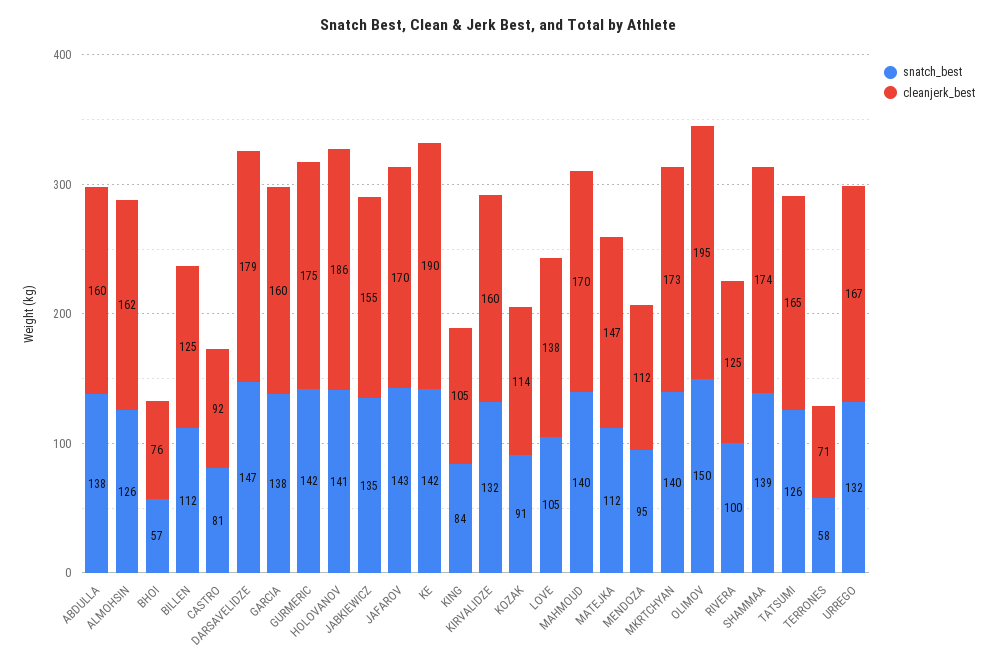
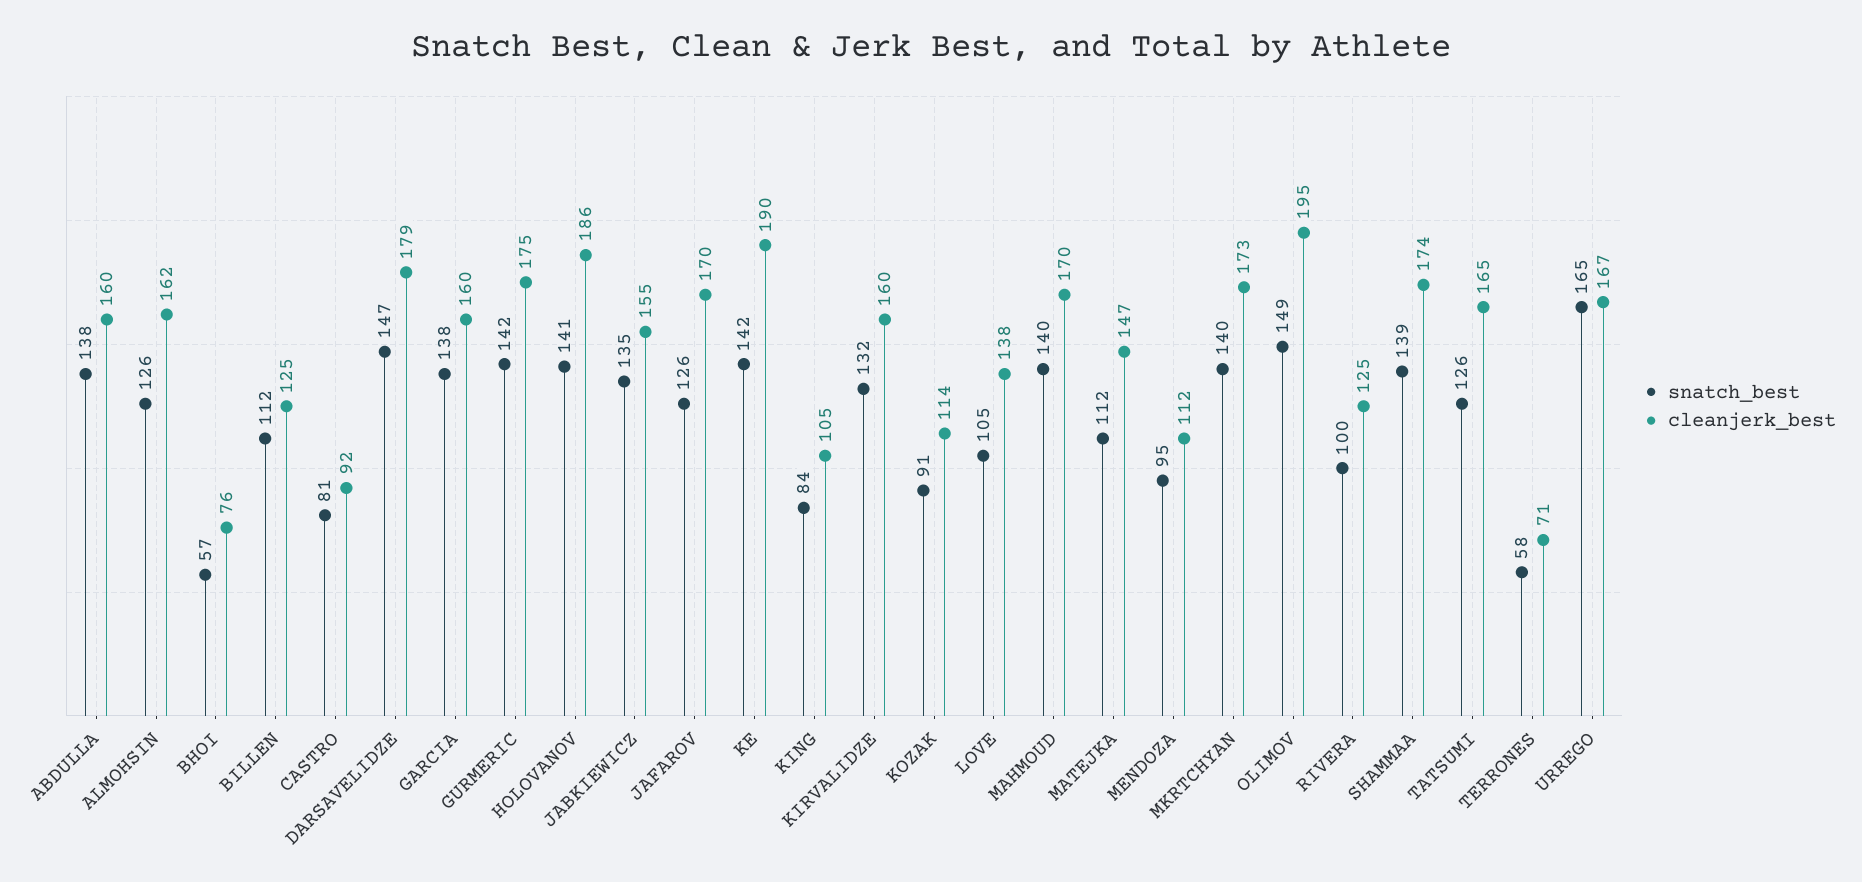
  {
    "snatch_best": {
      "ABDULLA": 138,
      "ALMOHSIN": 126,
      "BHOI": 57,
      "BILLEN": 112,
      "CASTRO": 81,
      "DARSAVELIDZE": 147,
      "GARCIA": 138,
      "GURMERIC": 142,
      "HOLOVANOV": 141,
      "JABKIEWICZ": 135,
-     "JAFAROV": 143,
+     "JAFAROV": 126,
      "KE": 142,
      "KING": 84,
      "KIRVALIDZE": 132,
      "KOZAK": 91,
      "LOVE": 105,
      "MAHMOUD": 140,
      "MATEJKA": 112,
      "MENDOZA": 95,
      "MKRTCHYAN": 140,
-     "OLIMOV": 150,
+     "OLIMOV": 149,
      "RIVERA": 100,
      "SHAMMAA": 139,
      "TATSUMI": 126,
      "TERRONES": 58,
-     "URREGO": 132
+     "URREGO": 165
    },
    "cleanjerk_best": {
      "ABDULLA": 160,
      "ALMOHSIN": 162,
      "BHOI": 76,
      "BILLEN": 125,
      "CASTRO": 92,
      "DARSAVELIDZE": 179,
      "GARCIA": 160,
      "GURMERIC": 175,
      "HOLOVANOV": 186,
      "JABKIEWICZ": 155,
      "JAFAROV": 170,
      "KE": 190,
      "KING": 105,
      "KIRVALIDZE": 160,
      "KOZAK": 114,
      "LOVE": 138,
      "MAHMOUD": 170,
      "MATEJKA": 147,
      "MENDOZA": 112,
      "MKRTCHYAN": 173,
      "OLIMOV": 195,
      "RIVERA": 125,
      "SHAMMAA": 174,
      "TATSUMI": 165,
      "TERRONES": 71,
      "URREGO": 167
    }
  }

